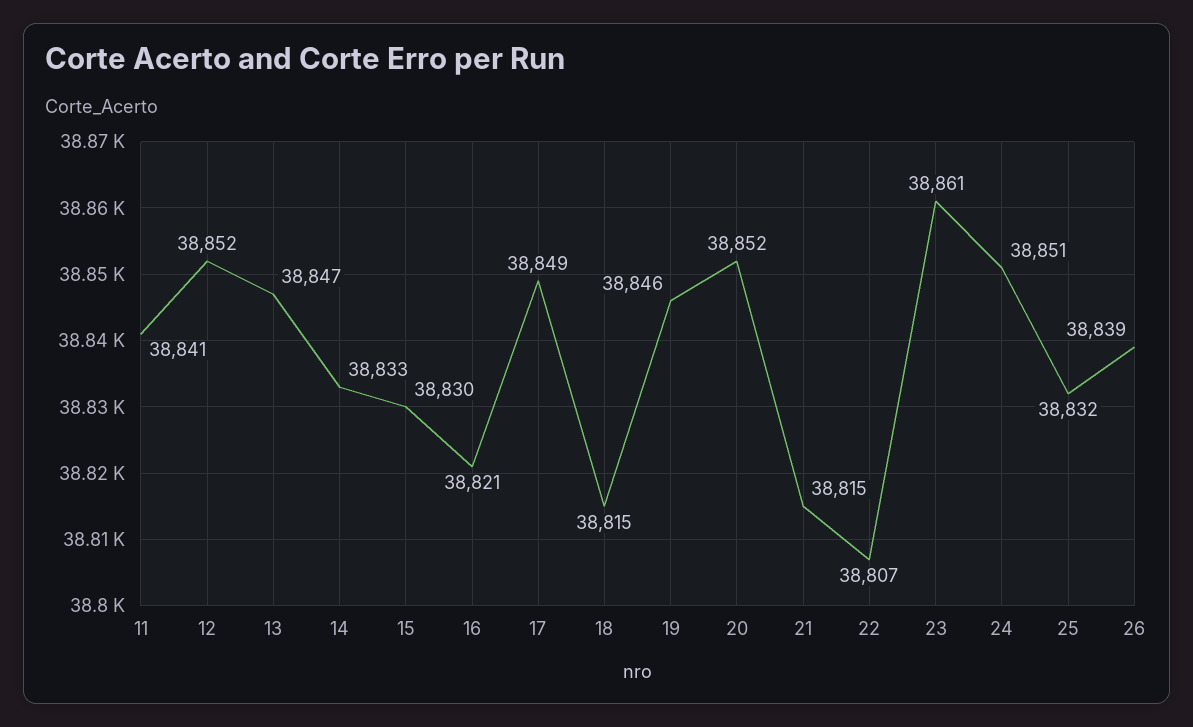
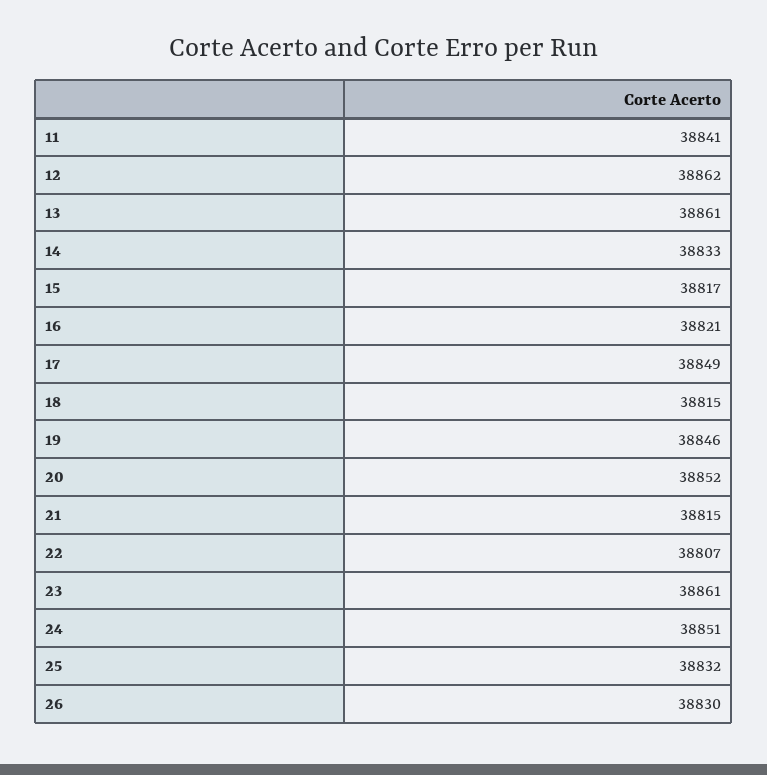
  {
    "11": 38841,
-   "12": 38852,
+   "12": 38862,
-   "13": 38847,
+   "13": 38861,
    "14": 38833,
-   "15": 38830,
+   "15": 38817,
    "16": 38821,
    "17": 38849,
    "18": 38815,
    "19": 38846,
    "20": 38852,
    "21": 38815,
    "22": 38807,
    "23": 38861,
    "24": 38851,
    "25": 38832,
-   "26": 38839
+   "26": 38830
  }

